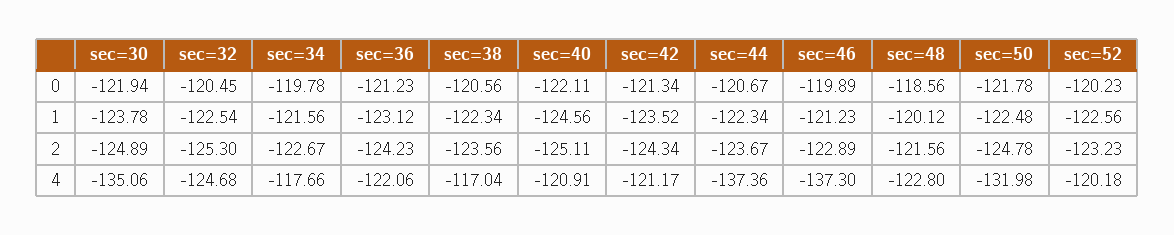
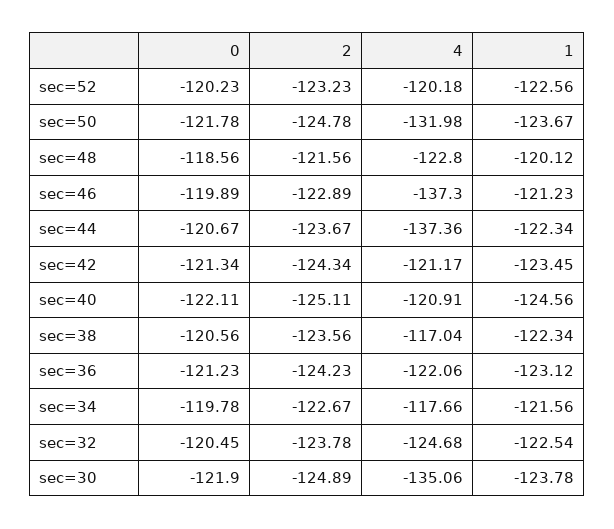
  {
    "sec=30": {
-     "0": -121.94,
+     "0": -121.9,
      "1": -123.78,
      "2": -124.89,
      "4": -135.06
    },
    "sec=32": {
      "0": -120.45,
      "1": -122.54,
-     "2": -125.3,
+     "2": -123.78,
      "4": -124.68
    },
    "sec=34": {
      "0": -119.78,
      "1": -121.56,
      "2": -122.67,
      "4": -117.66
    },
    "sec=36": {
      "0": -121.23,
      "1": -123.12,
      "2": -124.23,
      "4": -122.06
    },
    "sec=38": {
      "0": -120.56,
      "1": -122.34,
      "2": -123.56,
      "4": -117.04
    },
    "sec=40": {
      "0": -122.11,
      "1": -124.56,
      "2": -125.11,
      "4": -120.91
    },
    "sec=42": {
      "0": -121.34,
-     "1": -123.52,
+     "1": -123.45,
      "2": -124.34,
      "4": -121.17
    },
    "sec=44": {
      "0": -120.67,
      "1": -122.34,
      "2": -123.67,
      "4": -137.36
    },
    "sec=46": {
      "0": -119.89,
      "1": -121.23,
      "2": -122.89,
      "4": -137.3
    },
    "sec=48": {
      "0": -118.56,
      "1": -120.12,
      "2": -121.56,
      "4": -122.8
    },
    "sec=50": {
      "0": -121.78,
-     "1": -122.48,
+     "1": -123.67,
      "2": -124.78,
      "4": -131.98
    },
    "sec=52": {
      "0": -120.23,
      "1": -122.56,
      "2": -123.23,
      "4": -120.18
    }
  }

